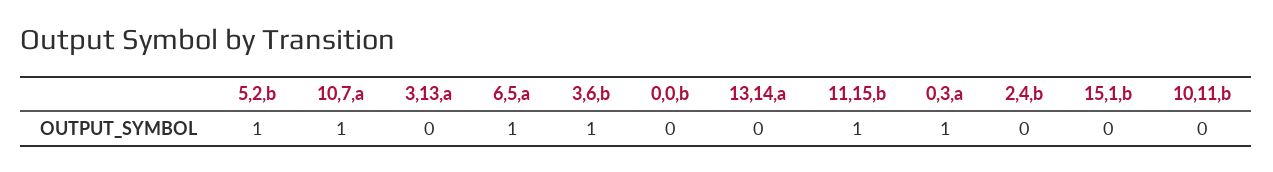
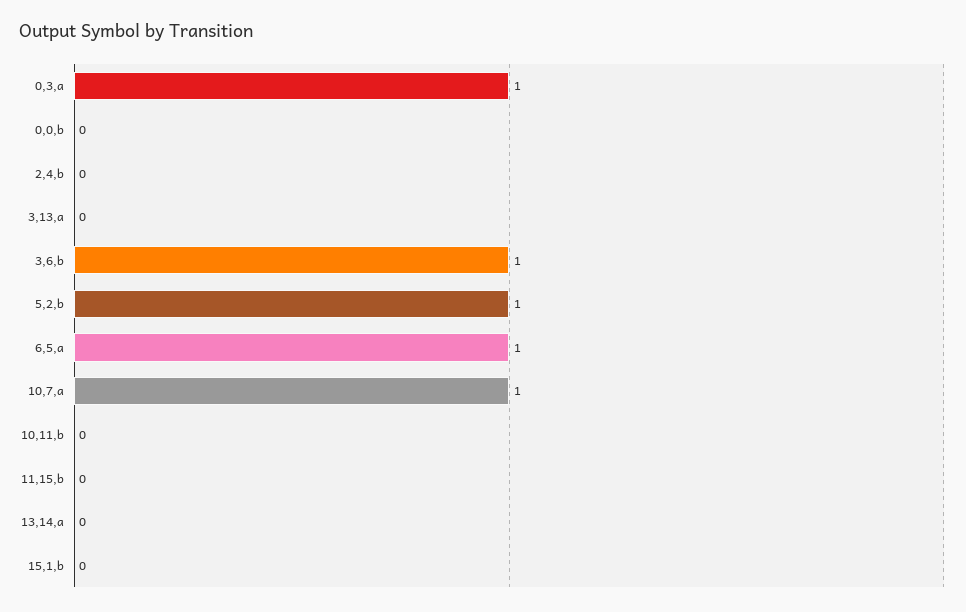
  {
    "5,2,b": 1,
    "10,7,a": 1,
    "3,13,a": 0,
    "6,5,a": 1,
    "3,6,b": 1,
    "0,0,b": 0,
    "13,14,a": 0,
-   "11,15,b": 1,
+   "11,15,b": 0,
    "0,3,a": 1,
    "2,4,b": 0,
    "15,1,b": 0,
    "10,11,b": 0
  }

